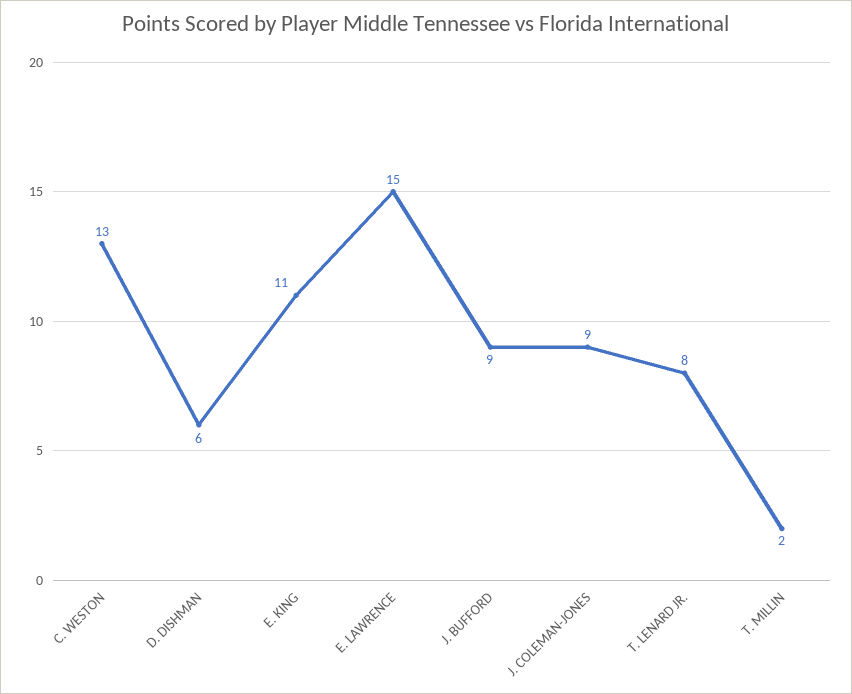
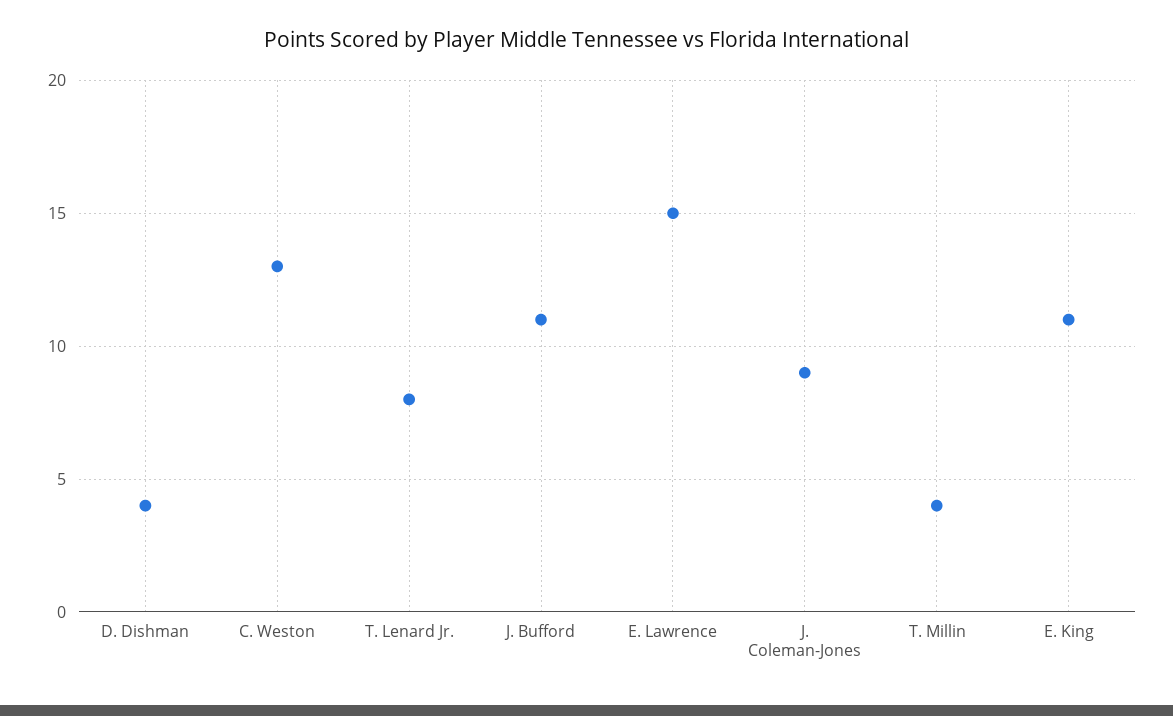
  {
    "C. WESTON": 13,
-   "D. DISHMAN": 6,
+   "D. DISHMAN": 4,
    "E. KING": 11,
    "E. LAWRENCE": 15,
-   "J. BUFFORD": 9,
+   "J. BUFFORD": 11,
    "J. COLEMAN-JONES": 9,
    "T. LENARD JR.": 8,
-   "T. MILLIN": 2
+   "T. MILLIN": 4
  }

